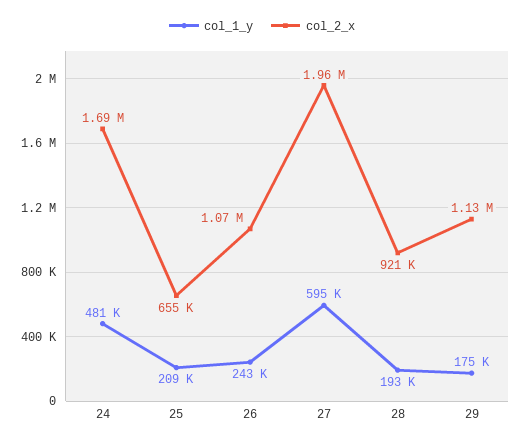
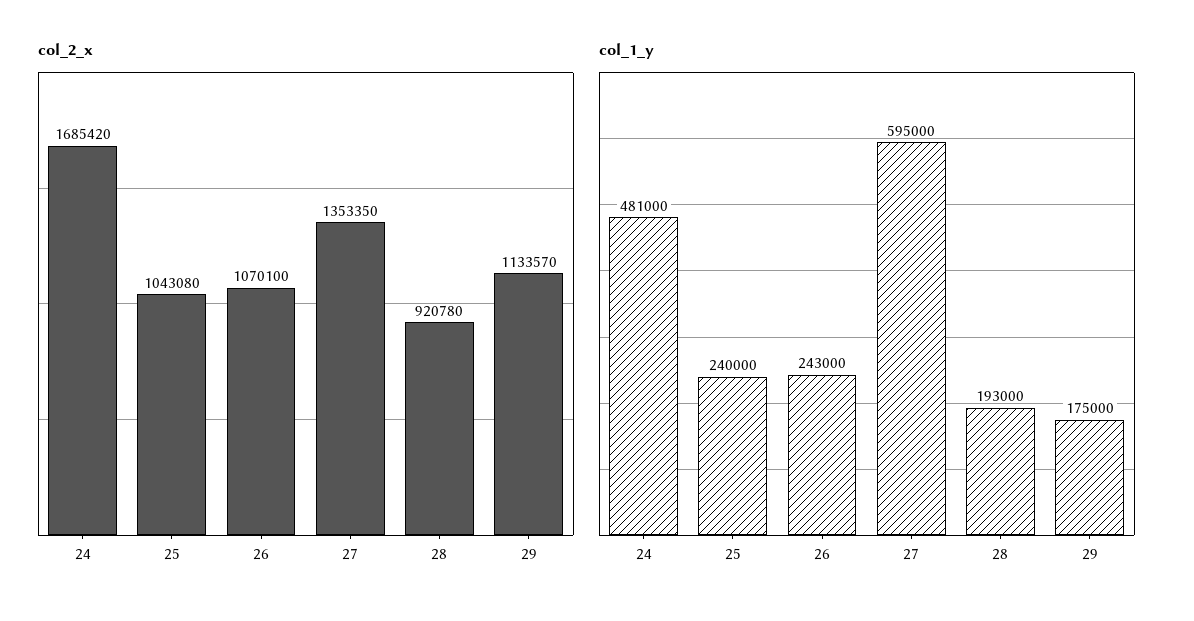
  {
    "col_1_y": {
      "24": 481000,
-     "25": 209000,
+     "25": 240000,
      "26": 243000,
      "27": 595000,
      "28": 193000,
      "29": 175000
    },
    "col_2_x": {
      "24": 1685420,
-     "25": 655000,
+     "25": 1043080,
      "26": 1070100,
-     "27": 1960000,
+     "27": 1353350,
      "28": 920780,
      "29": 1133570
    }
  }

